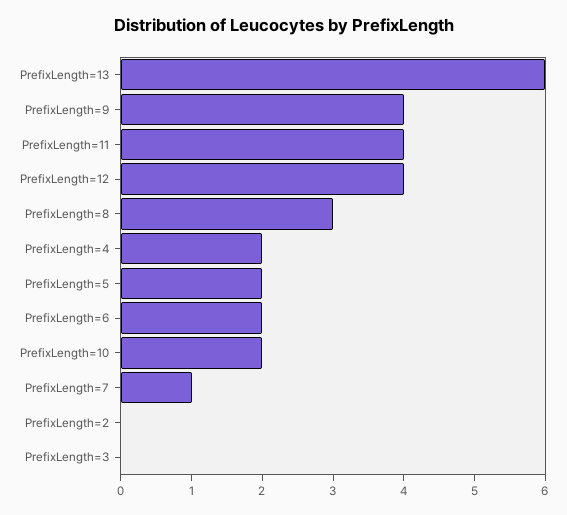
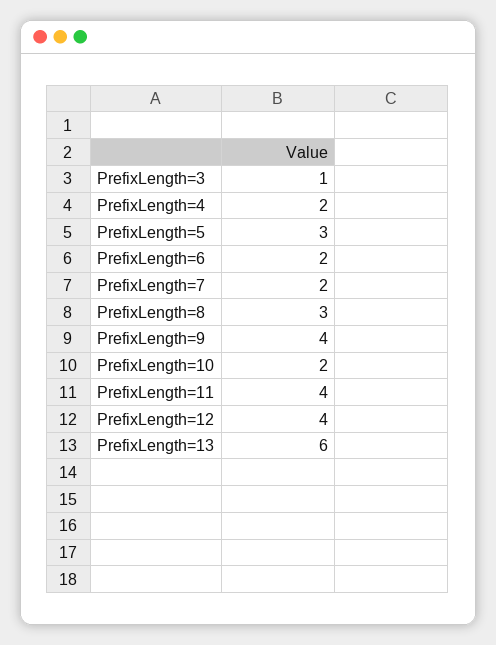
  {
    "PrefixLength=13": 6,
    "PrefixLength=9": 4,
    "PrefixLength=11": 4,
    "PrefixLength=12": 4,
    "PrefixLength=8": 3,
    "PrefixLength=4": 2,
-   "PrefixLength=5": 2,
+   "PrefixLength=5": 3,
    "PrefixLength=6": 2,
    "PrefixLength=10": 2,
-   "PrefixLength=7": 1,
+   "PrefixLength=7": 2,
-   "PrefixLength=2": 0,
-   "PrefixLength=3": 0
+   "PrefixLength=3": 1
  }

